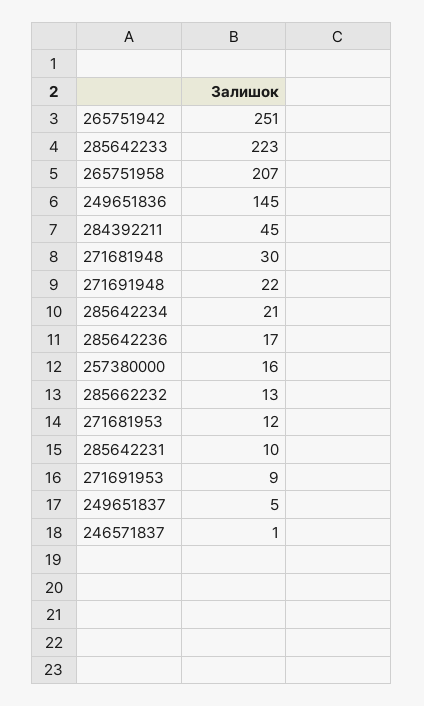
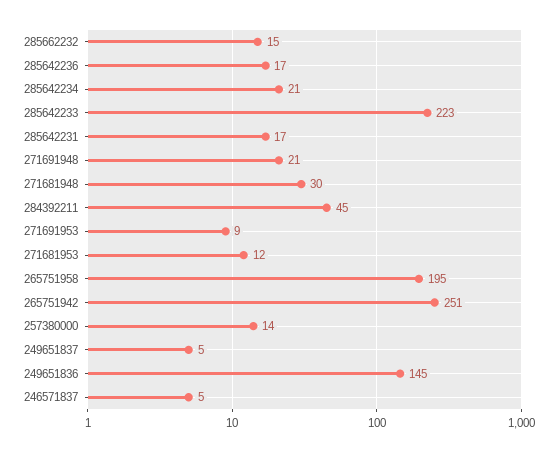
  {
    "265751942": 251,
    "285642233": 223,
-   "265751958": 207,
+   "265751958": 195,
    "249651836": 145,
    "284392211": 45,
    "271681948": 30,
-   "271691948": 22,
+   "271691948": 21,
    "285642234": 21,
    "285642236": 17,
-   "257380000": 16,
+   "257380000": 14,
-   "285662232": 13,
+   "285662232": 15,
    "271681953": 12,
-   "285642231": 10,
+   "285642231": 17,
    "271691953": 9,
    "249651837": 5,
-   "246571837": 1
+   "246571837": 5
  }

